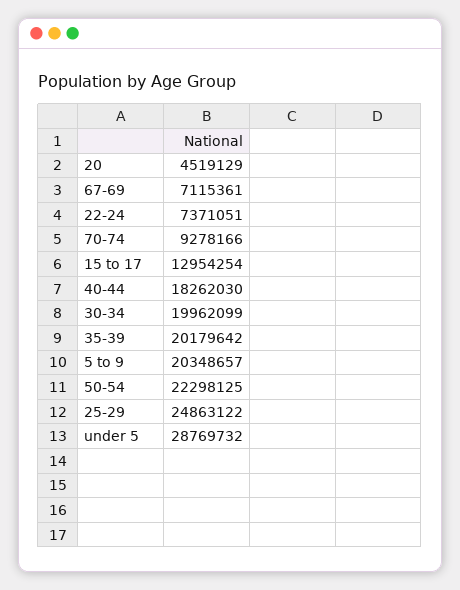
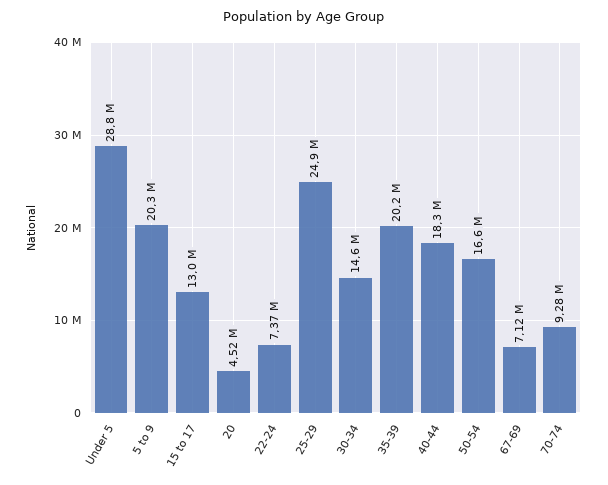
  {
    "20": 4519129,
    "67-69": 7115361,
    "22-24": 7371051,
    "70-74": 9278166,
    "15 to 17": 12954254,
    "40-44": 18262030,
-   "30-34": 19962099,
+   "30-34": 14600000,
    "35-39": 20179642,
    "5 to 9": 20348657,
-   "50-54": 22298125,
+   "50-54": 16600000,
    "25-29": 24863122,
    "under 5": 28769732
  }

